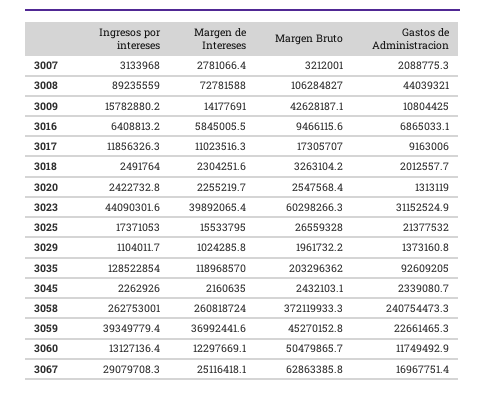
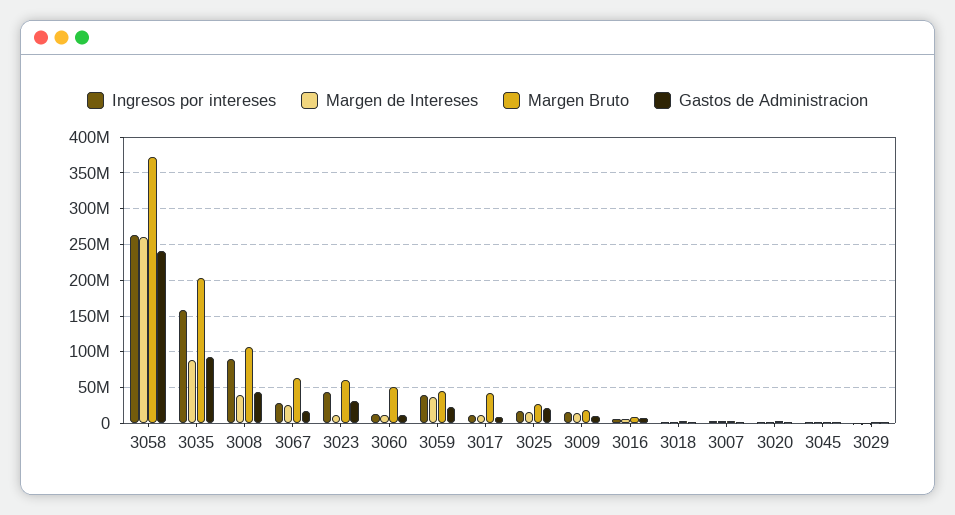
  {
    "Ingresos por intereses": {
      "3007": 3133968,
      "3008": 89235559,
      "3009": 15782880.2,
      "3016": 6408813.2,
      "3017": 11856326.3,
      "3018": 2491764,
      "3020": 2422732.8,
      "3023": 44090301.6,
      "3025": 17371053,
      "3029": 1104011.7,
-     "3035": 128522854,
+     "3035": 160000000,
      "3045": 2262926,
      "3058": 262753001,
      "3059": 39349779.4,
      "3060": 13127136.4,
      "3067": 29079708.3
    },
    "Margen de Intereses": {
      "3007": 2781066.4,
-     "3008": 72781588,
+     "3008": 40000000,
      "3009": 14177691,
      "3016": 5845005.5,
      "3017": 11023516.3,
      "3018": 2304251.6,
      "3020": 2255219.7,
-     "3023": 39892065.4,
+     "3023": 10000000,
      "3025": 15533795,
      "3029": 1024285.8,
-     "3035": 118968570,
+     "3035": 90000000,
      "3045": 2160635,
      "3058": 260818724,
      "3059": 36992441.6,
      "3060": 12297669.1,
      "3067": 25116418.1
    },
    "Margen Bruto": {
      "3007": 3212001,
      "3008": 106284827,
-     "3009": 42628187.1,
+     "3009": 20000000,
      "3016": 9466115.6,
-     "3017": 17305707,
+     "3017": 40000000,
      "3018": 3263104.2,
      "3020": 2547568.4,
      "3023": 60298266.3,
      "3025": 26559328,
      "3029": 1961732.2,
      "3035": 203296362,
      "3045": 2432103.1,
      "3058": 372119933.3,
      "3059": 45270152.8,
      "3060": 50479865.7,
      "3067": 62863385.8
    },
    "Gastos de Administracion": {
      "3007": 2088775.3,
      "3008": 44039321,
      "3009": 10804425,
      "3016": 6865033.1,
      "3017": 9163006,
      "3018": 2012557.7,
      "3020": 1313119,
      "3023": 31152524.9,
      "3025": 21377532,
      "3029": 1373160.8,
      "3035": 92609205,
      "3045": 2339080.7,
      "3058": 240754473.3,
      "3059": 22661465.3,
      "3060": 11749492.9,
      "3067": 16967751.4
    }
  }

